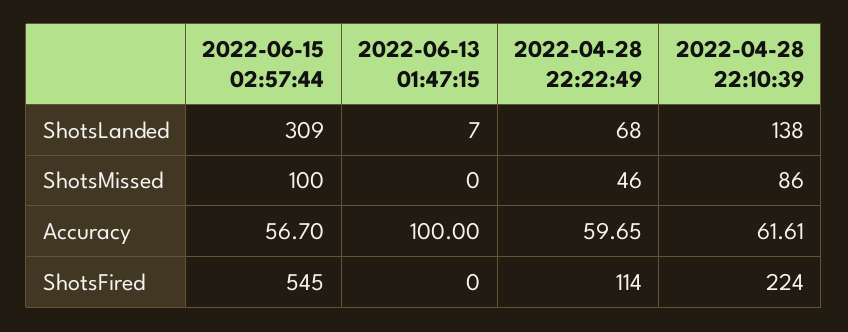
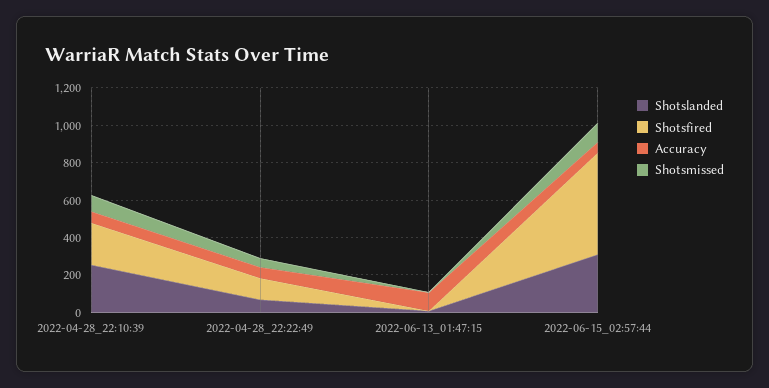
  {
    "ShotsLanded": {
      "2022-06-15 02:57:44": 309,
      "2022-06-13 01:47:15": 7,
      "2022-04-28 22:22:49": 68,
-     "2022-04-28 22:10:39": 138
+     "2022-04-28 22:10:39": 250
    },
    "ShotsMissed": {
      "2022-06-15 02:57:44": 100,
      "2022-06-13 01:47:15": 0,
      "2022-04-28 22:22:49": 46,
      "2022-04-28 22:10:39": 86
    },
    "Accuracy": {
      "2022-06-15 02:57:44": 56.7,
      "2022-06-13 01:47:15": 100,
      "2022-04-28 22:22:49": 59.65,
      "2022-04-28 22:10:39": 61.61
    },
    "ShotsFired": {
      "2022-06-15 02:57:44": 545,
      "2022-06-13 01:47:15": 0,
      "2022-04-28 22:22:49": 114,
      "2022-04-28 22:10:39": 224
    }
  }

